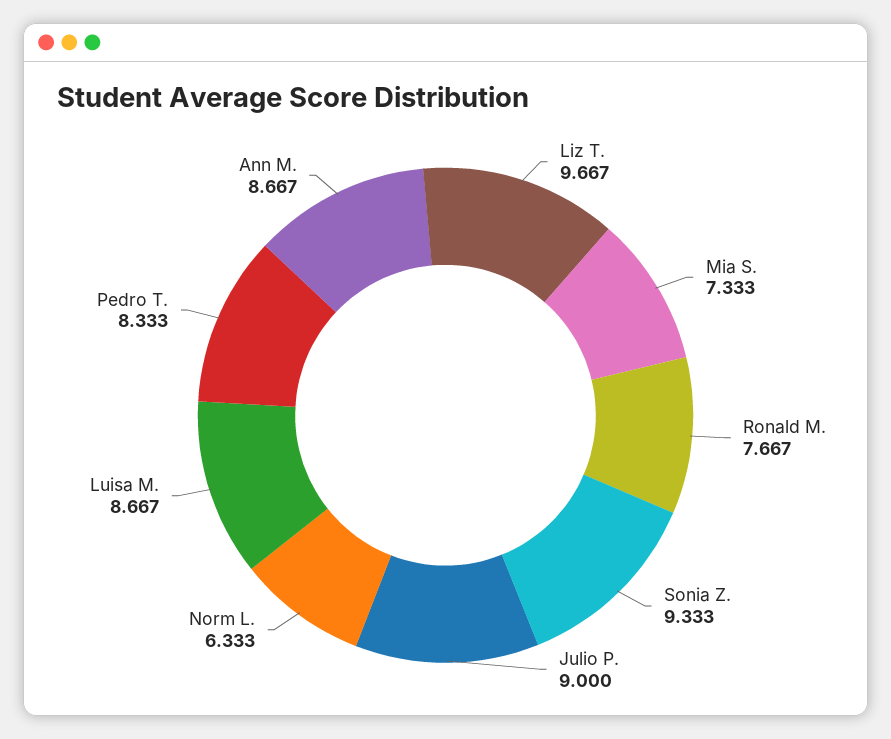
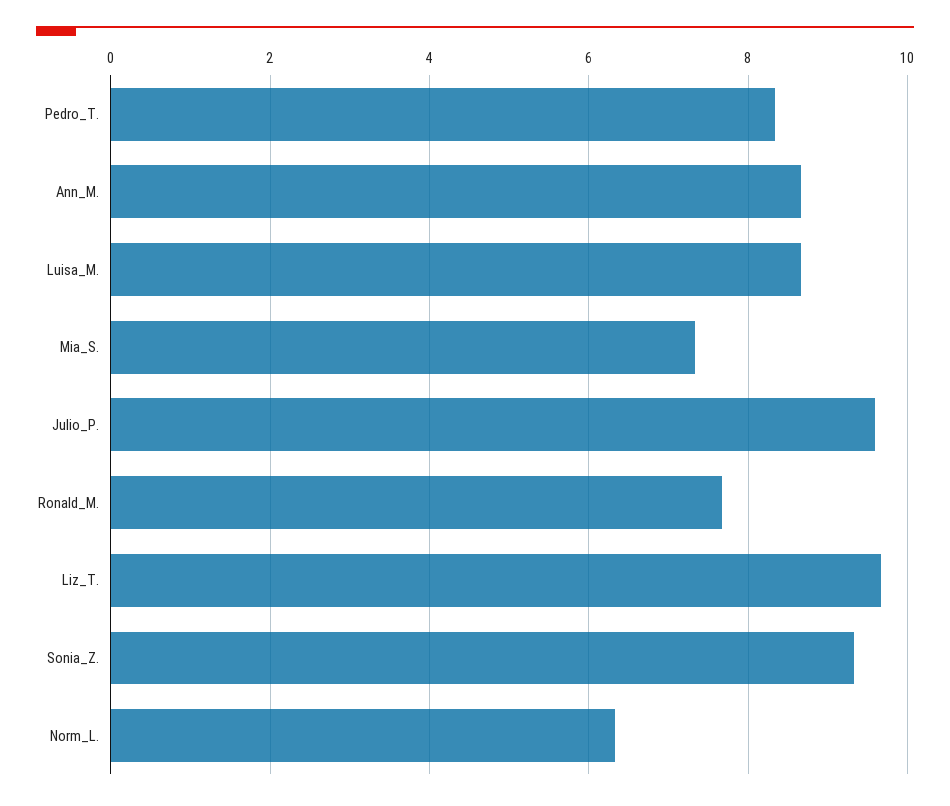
  {
    "Liz T.": 9.667,
    "Mia S.": 7.333,
    "Ronald M.": 7.667,
    "Sonia Z.": 9.333,
-   "Julio P.": 9,
+   "Julio P.": 9.6,
    "Norm L.": 6.333,
    "Luisa M.": 8.667,
    "Pedro T.": 8.333,
    "Ann M.": 8.667
  }

